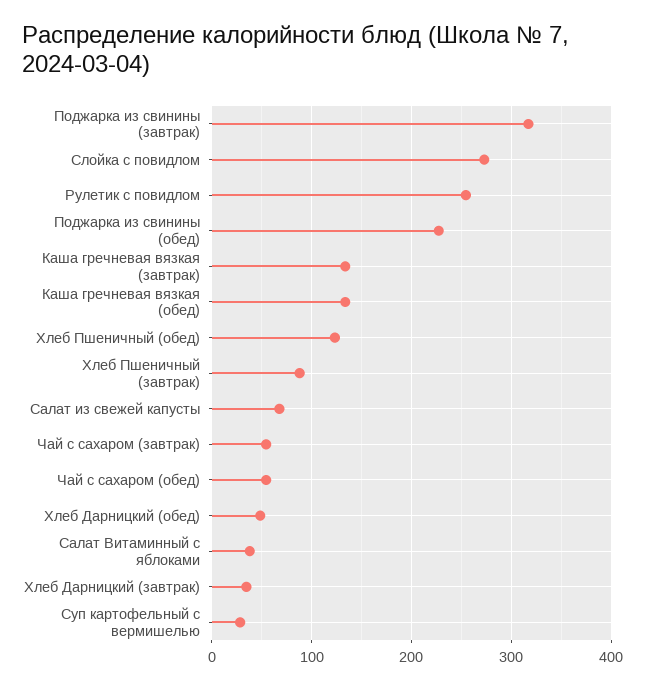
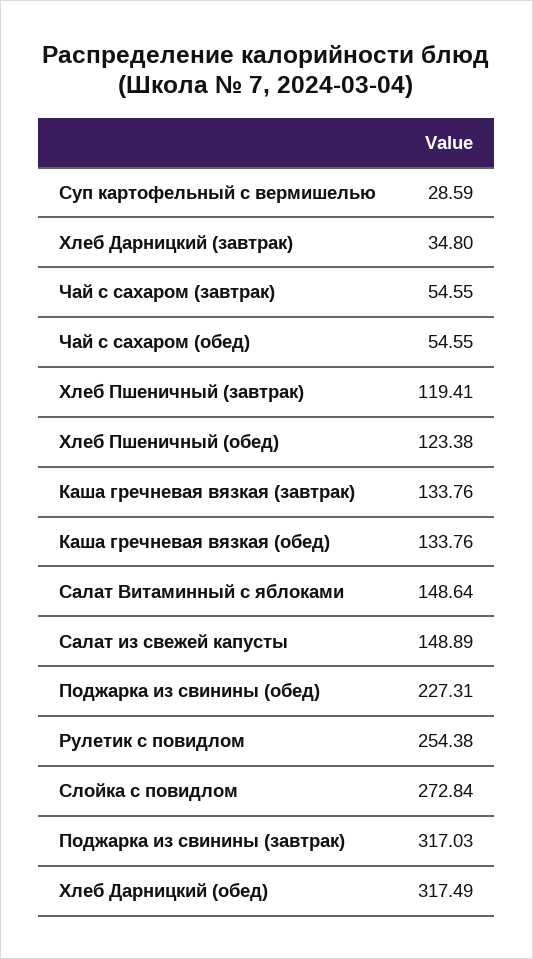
  {
    "Поджарка из свинины (завтрак)": 317.03,
    "Слойка с повидлом": 272.84,
    "Рулетик с повидлом": 254.38,
    "Поджарка из свинины (обед)": 227.31,
    "Каша гречневая вязкая (завтрак)": 133.76,
    "Каша гречневая вязкая (обед)": 133.76,
    "Хлеб Пшеничный (обед)": 123.38,
-   "Хлеб Пшеничный (завтрак)": 90,
+   "Хлеб Пшеничный (завтрак)": 119.41,
-   "Салат из свежей капусты": 70,
+   "Салат из свежей капусты": 148.89,
    "Чай с сахаром (завтрак)": 54.55,
    "Чай с сахаром (обед)": 54.55,
-   "Хлеб Дарницкий (обед)": 50,
+   "Хлеб Дарницкий (обед)": 317.49,
-   "Салат Витаминный с яблоками": 40,
+   "Салат Витаминный с яблоками": 148.64,
    "Хлеб Дарницкий (завтрак)": 34.8,
    "Суп картофельный с вермишелью": 28.59
  }

